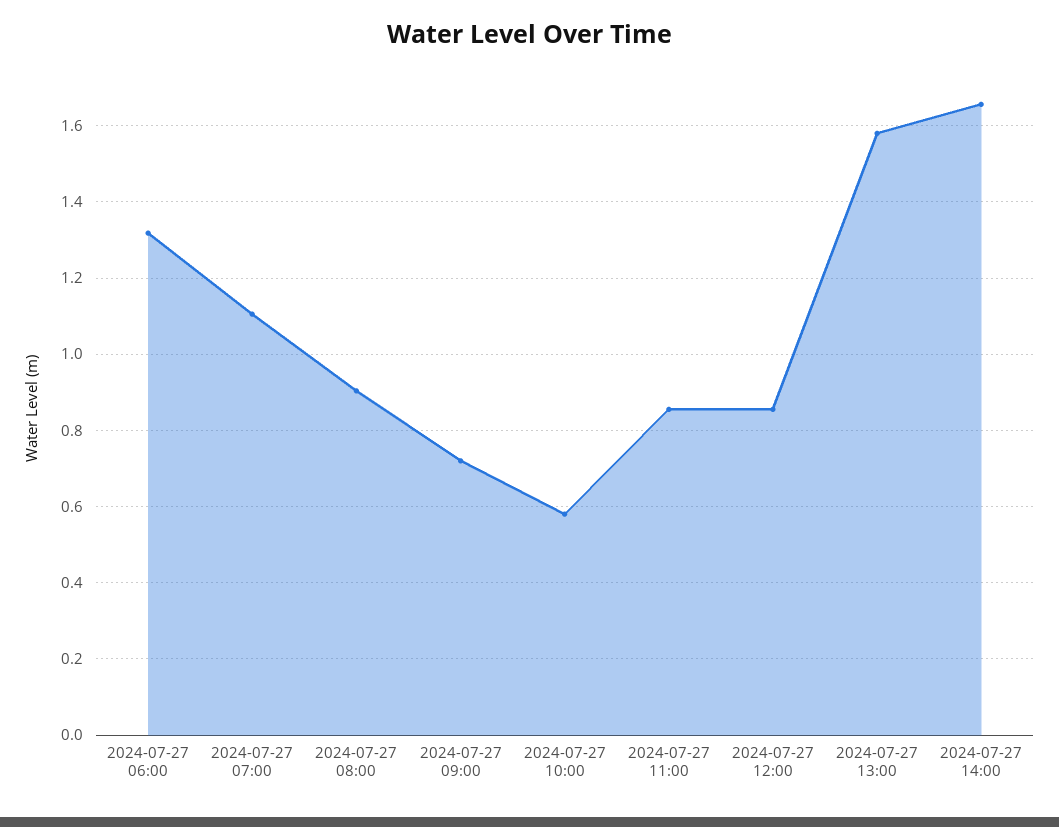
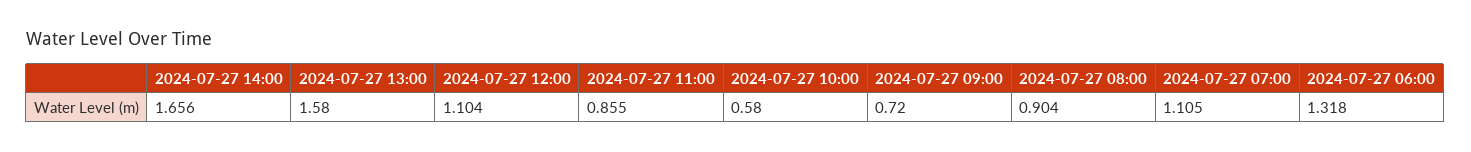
  {
    "2024-07-27 06:00": 1.318,
    "2024-07-27 07:00": 1.105,
    "2024-07-27 08:00": 0.904,
    "2024-07-27 09:00": 0.72,
    "2024-07-27 10:00": 0.58,
    "2024-07-27 11:00": 0.855,
-   "2024-07-27 12:00": 0.86,
+   "2024-07-27 12:00": 1.104,
    "2024-07-27 13:00": 1.58,
    "2024-07-27 14:00": 1.656
  }

